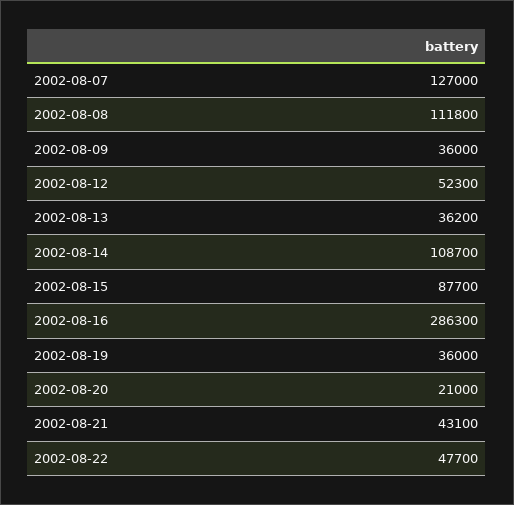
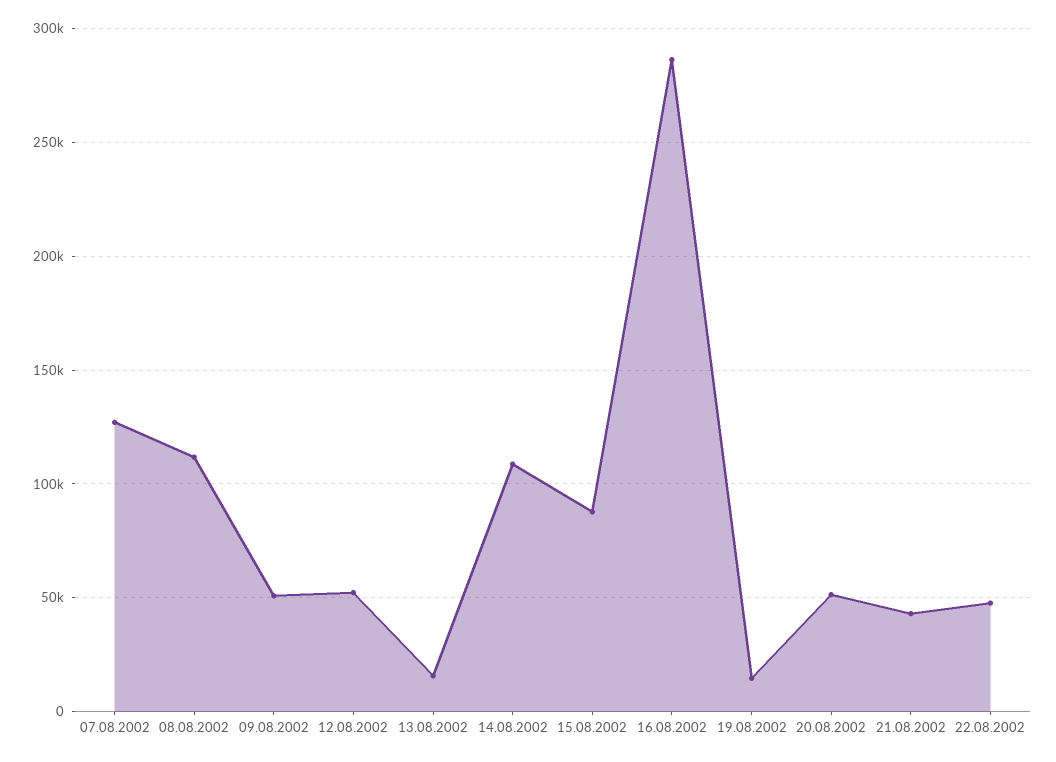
  {
    "2002-08-07": 127000,
    "2002-08-08": 111800,
-   "2002-08-09": 36000,
+   "2002-08-09": 50000,
    "2002-08-12": 52300,
-   "2002-08-13": 36200,
+   "2002-08-13": 15000,
    "2002-08-14": 108700,
    "2002-08-15": 87700,
    "2002-08-16": 286300,
-   "2002-08-19": 36000,
+   "2002-08-19": 15000,
-   "2002-08-20": 21000,
+   "2002-08-20": 50000,
    "2002-08-21": 43100,
    "2002-08-22": 47700
  }

